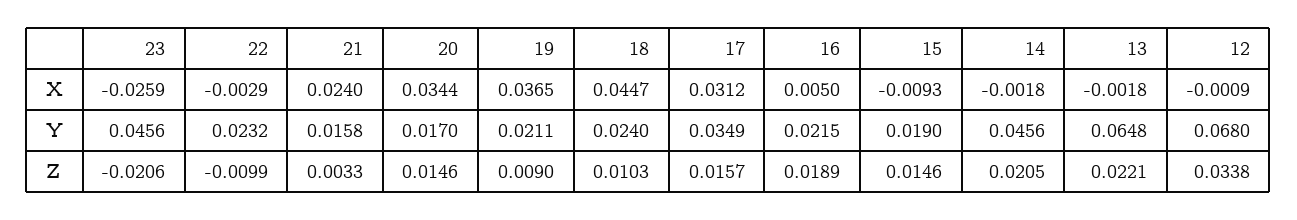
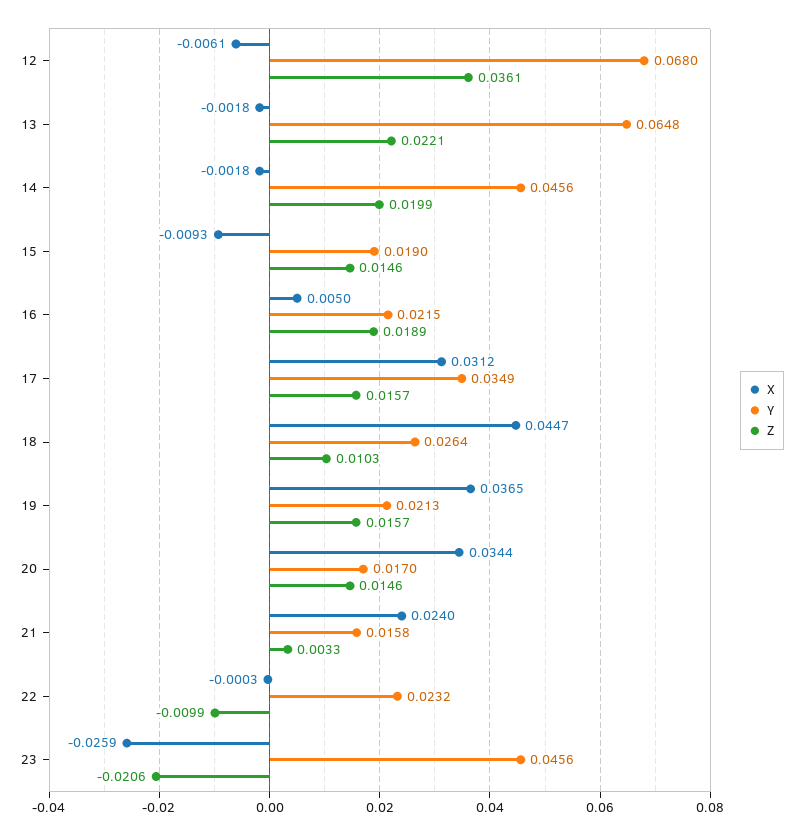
  {
    "X": {
      "23": -0.0259,
-     "22": -0.0029,
+     "22": -0.0003,
      "21": 0.024,
      "20": 0.0344,
      "19": 0.0365,
      "18": 0.0447,
      "17": 0.0312,
      "16": 0.005,
      "15": -0.0093,
      "14": -0.0018,
      "13": -0.0018,
-     "12": -0.0009
+     "12": -0.0061
    },
    "Y": {
      "23": 0.0456,
      "22": 0.0232,
      "21": 0.0158,
      "20": 0.017,
-     "19": 0.0211,
+     "19": 0.0213,
-     "18": 0.024,
+     "18": 0.0264,
      "17": 0.0349,
      "16": 0.0215,
      "15": 0.019,
      "14": 0.0456,
      "13": 0.0648,
      "12": 0.068
    },
    "Z": {
      "23": -0.0206,
      "22": -0.0099,
      "21": 0.0033,
      "20": 0.0146,
-     "19": 0.009,
+     "19": 0.0157,
      "18": 0.0103,
      "17": 0.0157,
      "16": 0.0189,
      "15": 0.0146,
-     "14": 0.0205,
+     "14": 0.0199,
      "13": 0.0221,
-     "12": 0.0338
+     "12": 0.0361
    }
  }

